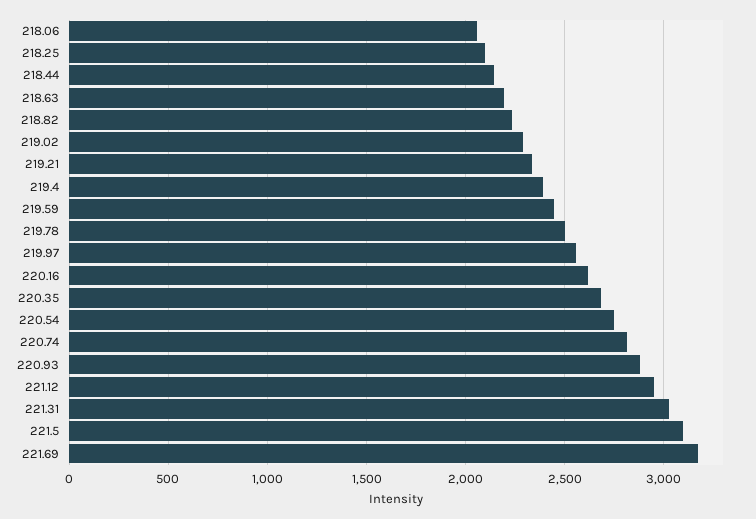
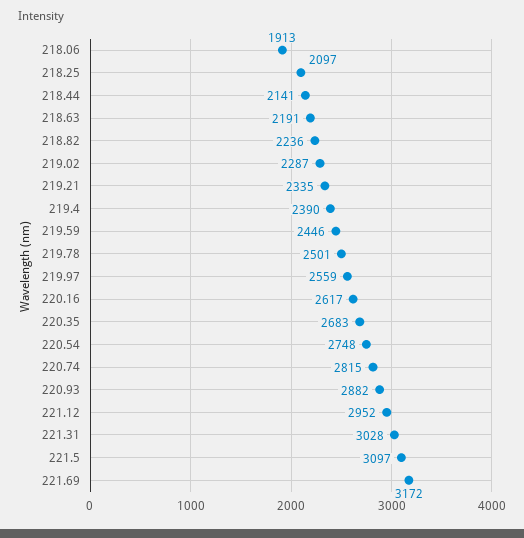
  {
-   "218.06": 2050,
+   "218.06": 1913,
    "218.25": 2097,
    "218.44": 2141,
    "218.63": 2191,
    "218.82": 2236,
    "219.02": 2287,
    "219.21": 2335,
    "219.4": 2390,
    "219.59": 2446,
    "219.78": 2501,
    "219.97": 2559,
    "220.16": 2617,
    "220.35": 2683,
    "220.54": 2748,
    "220.74": 2815,
    "220.93": 2882,
    "221.12": 2952,
    "221.31": 3028,
    "221.5": 3097,
    "221.69": 3172
  }

